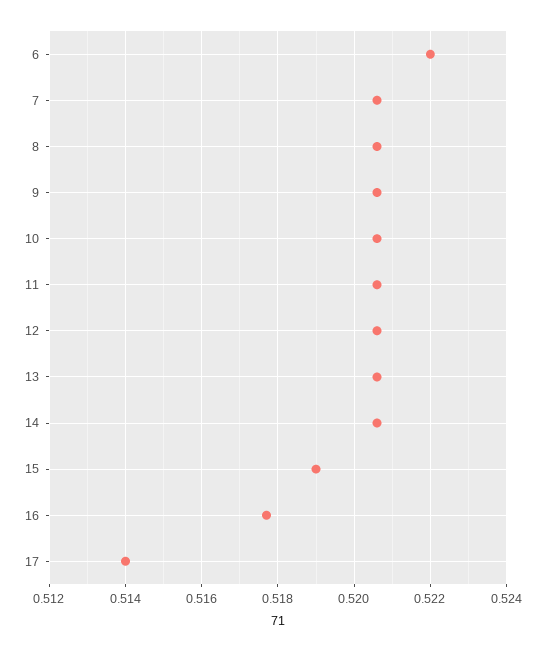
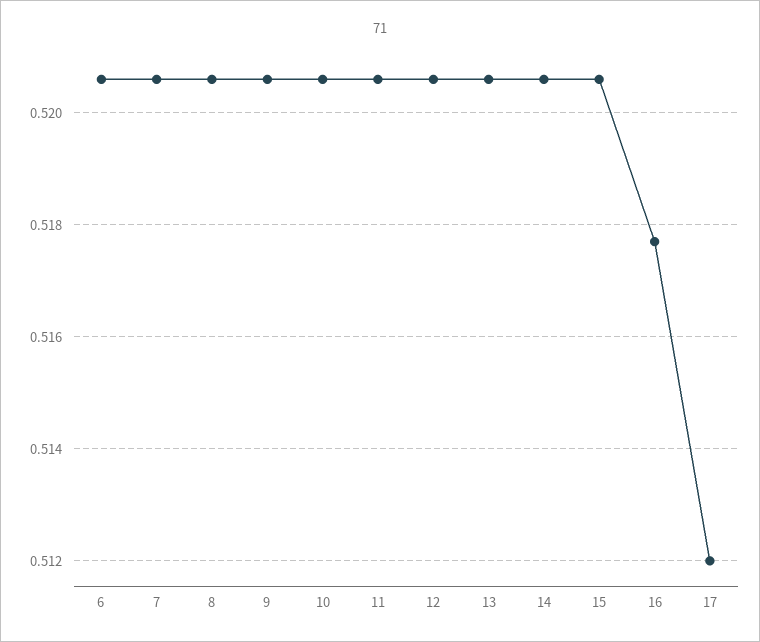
  {
-   "6": 0.522,
+   "6": 0.5205,
    "7": 0.5205,
    "8": 0.5205,
    "9": 0.5205,
    "10": 0.5205,
    "11": 0.5205,
    "12": 0.5205,
    "13": 0.5205,
    "14": 0.5205,
-   "15": 0.519,
+   "15": 0.5205,
    "16": 0.5175,
-   "17": 0.514
+   "17": 0.512
  }

